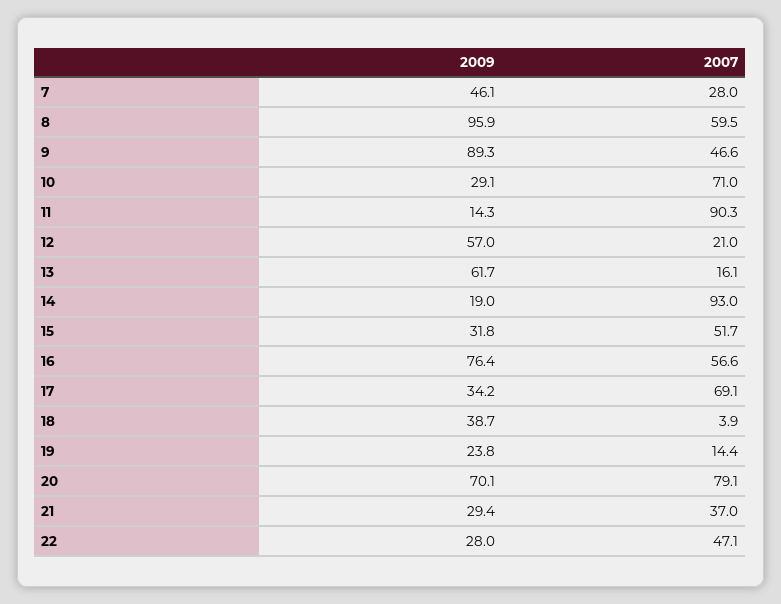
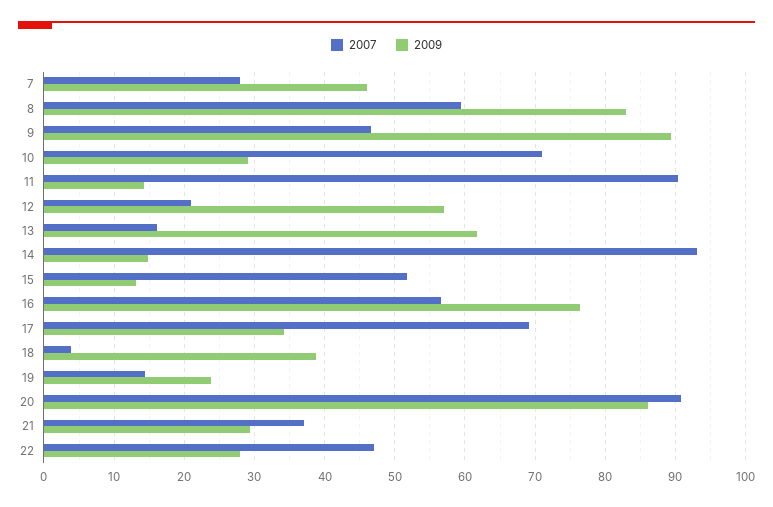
  {
    "2009": {
      "7": 46.1,
-     "8": 95.9,
+     "8": 83,
      "9": 89.3,
      "10": 29.1,
      "11": 14.3,
      "12": 57,
      "13": 61.7,
-     "14": 19,
+     "14": 15,
-     "15": 31.8,
+     "15": 13,
      "16": 76.4,
      "17": 34.2,
      "18": 38.7,
      "19": 23.8,
-     "20": 70.1,
+     "20": 86,
      "21": 29.4,
      "22": 28
    },
    "2007": {
      "7": 28,
      "8": 59.5,
      "9": 46.6,
      "10": 71,
      "11": 90.3,
      "12": 21,
      "13": 16.1,
      "14": 93,
      "15": 51.7,
      "16": 56.6,
      "17": 69.1,
      "18": 3.9,
      "19": 14.4,
-     "20": 79.1,
+     "20": 91,
      "21": 37,
      "22": 47.1
    }
  }

